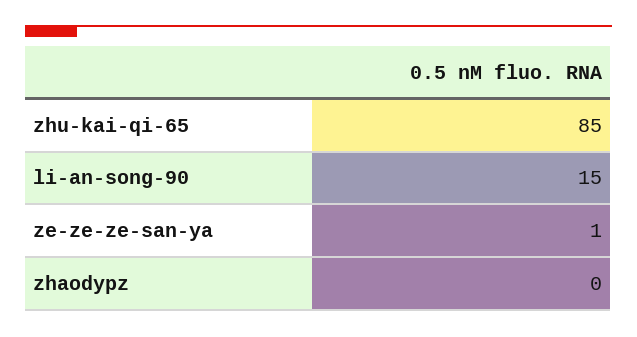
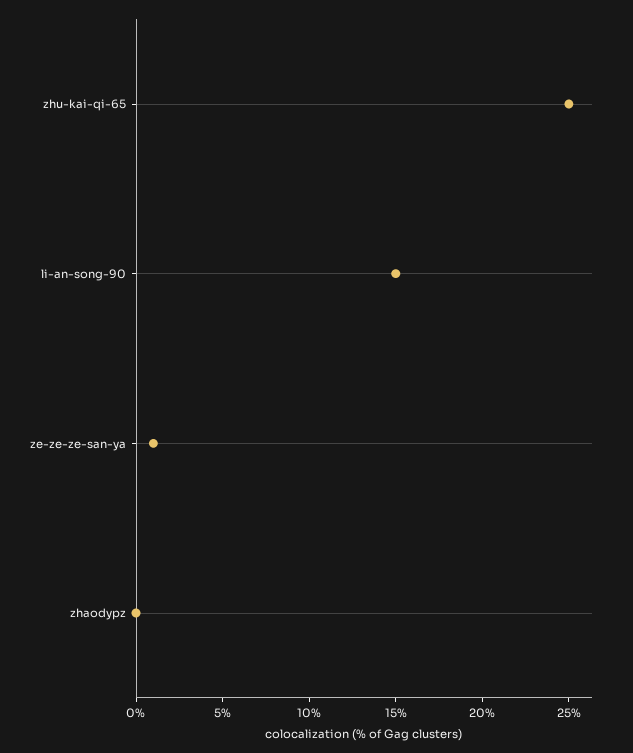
  {
-   "zhu-kai-qi-65": 85,
+   "zhu-kai-qi-65": 25,
    "li-an-song-90": 15,
    "ze-ze-ze-san-ya": 1,
    "zhaodypz": 0
  }

